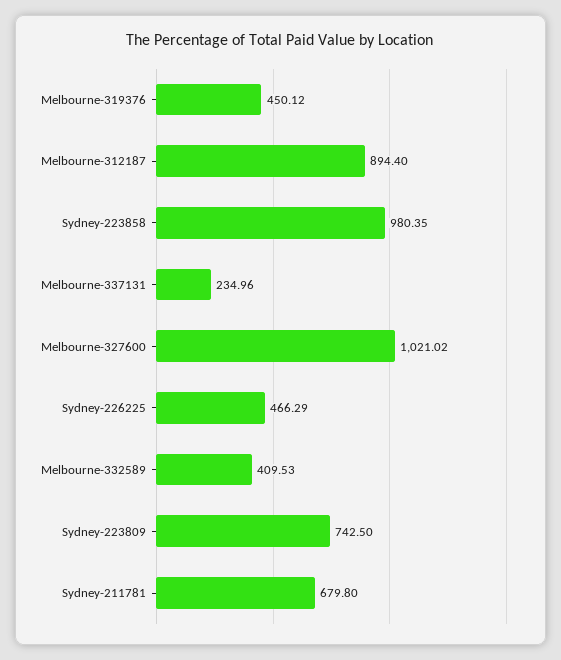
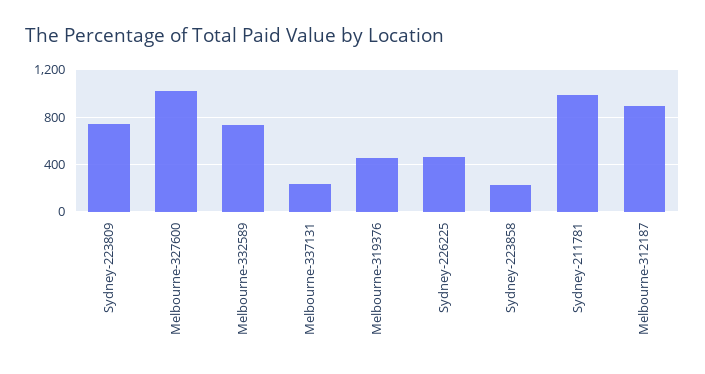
  {
    "Melbourne-319376": 450.12,
    "Melbourne-312187": 894.4,
-   "Sydney-223858": 980.35,
+   "Sydney-223858": 200,
    "Melbourne-337131": 234.96,
    "Melbourne-327600": 1021.02,
    "Sydney-226225": 466.29,
-   "Melbourne-332589": 409.53,
+   "Melbourne-332589": 700,
    "Sydney-223809": 742.5,
-   "Sydney-211781": 679.8
+   "Sydney-211781": 1000
  }

